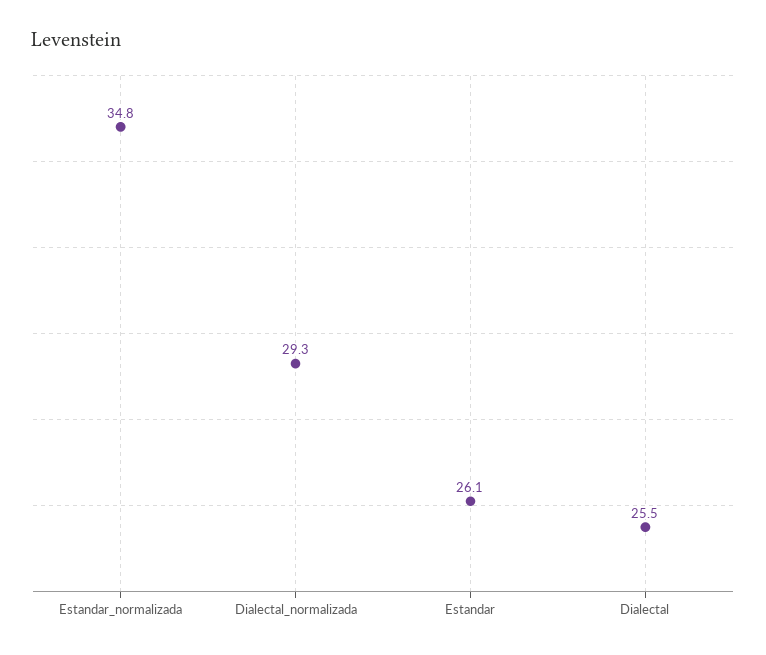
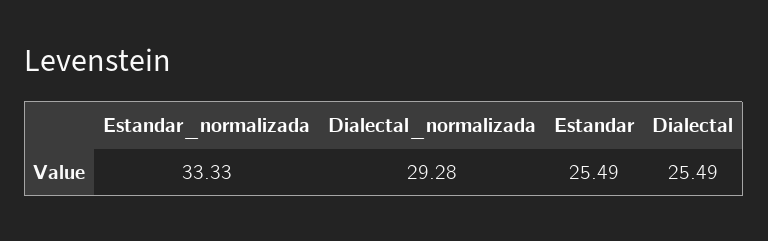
  {
-   "Estandar_normalizada": 34.8,
+   "Estandar_normalizada": 33.33,
    "Dialectal_normalizada": 29.28,
-   "Estandar": 26.1,
+   "Estandar": 25.49,
    "Dialectal": 25.49
  }

